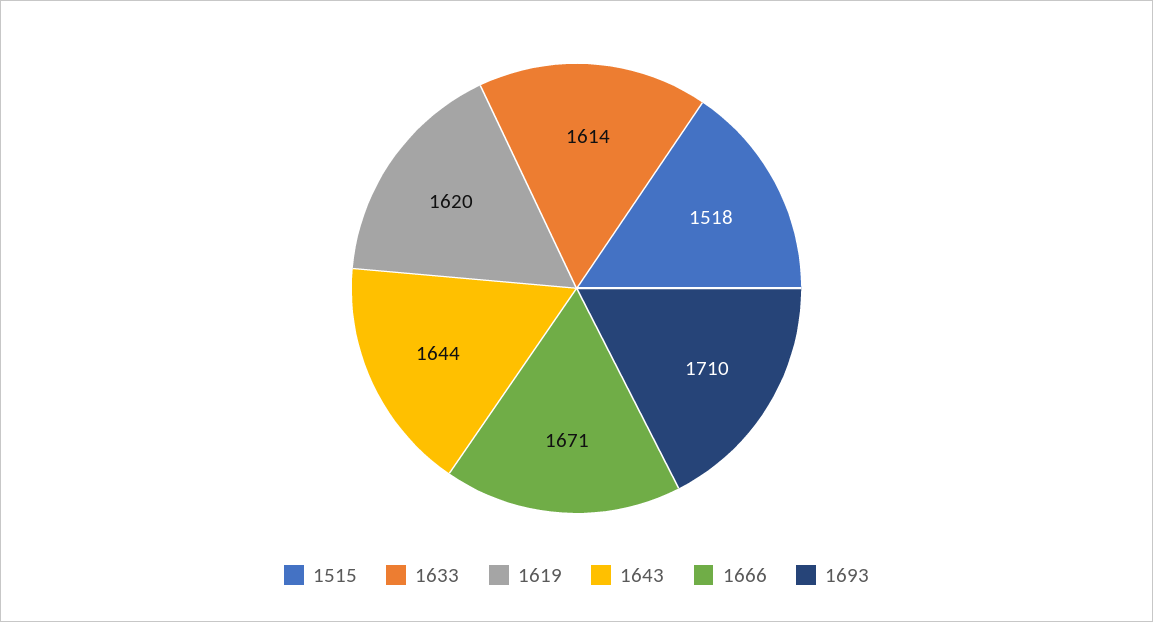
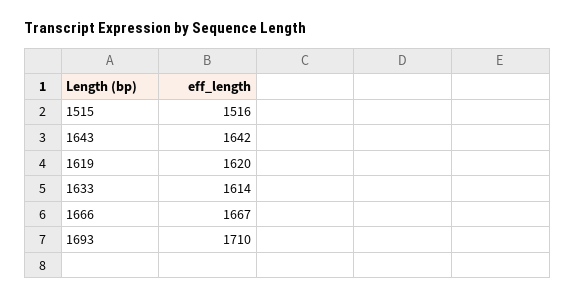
  {
-   "1515": 1518,
+   "1515": 1516,
    "1633": 1614,
    "1619": 1620,
-   "1643": 1644,
+   "1643": 1642,
-   "1666": 1671,
+   "1666": 1667,
    "1693": 1710
  }

